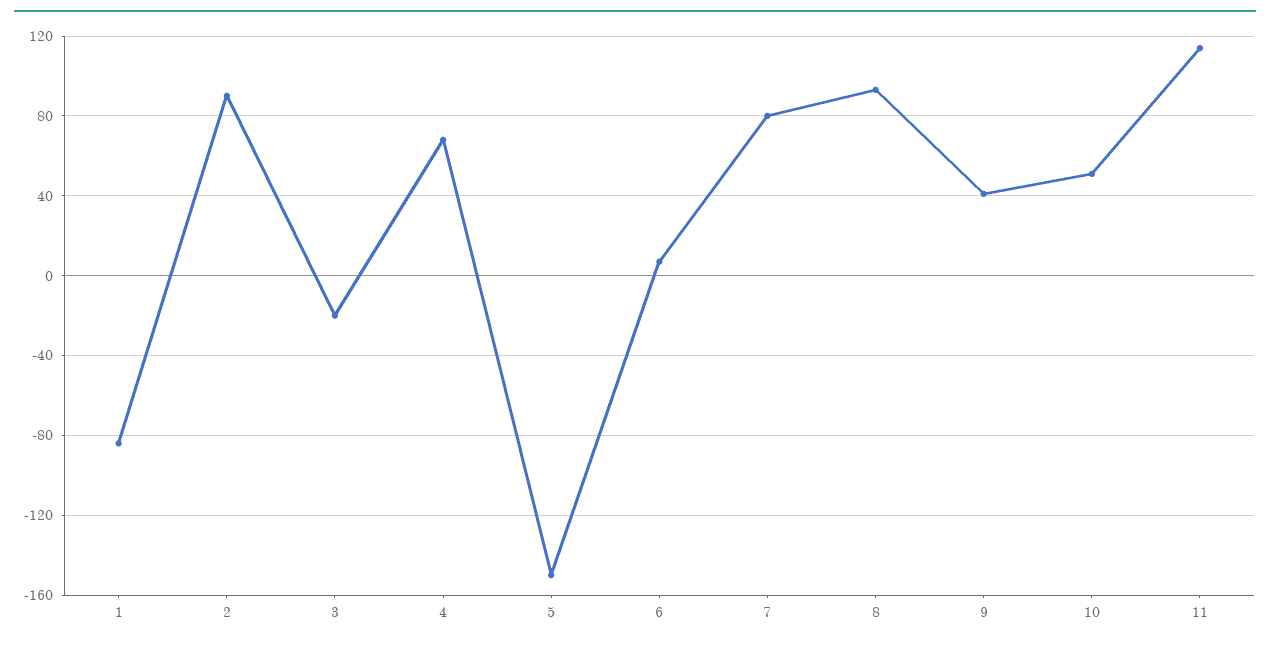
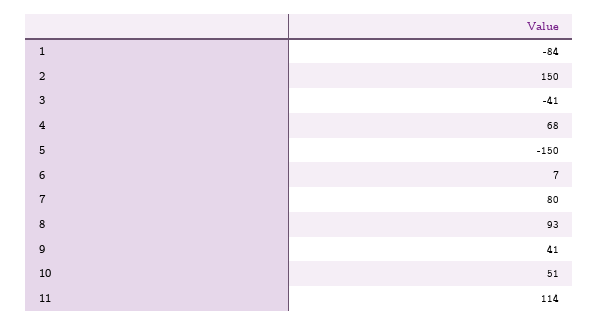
  {
    "1": -84,
-   "2": 90,
+   "2": 150,
-   "3": -20,
+   "3": -41,
    "4": 68,
    "5": -150,
    "6": 7,
    "7": 80,
    "8": 93,
    "9": 41,
    "10": 51,
    "11": 114
  }

